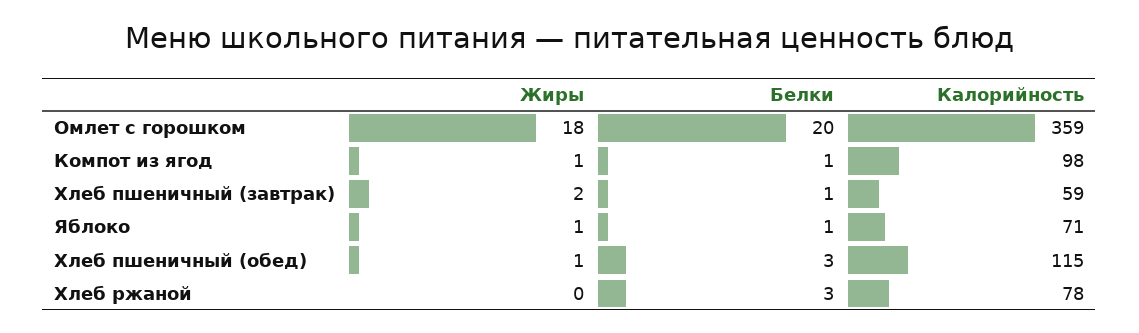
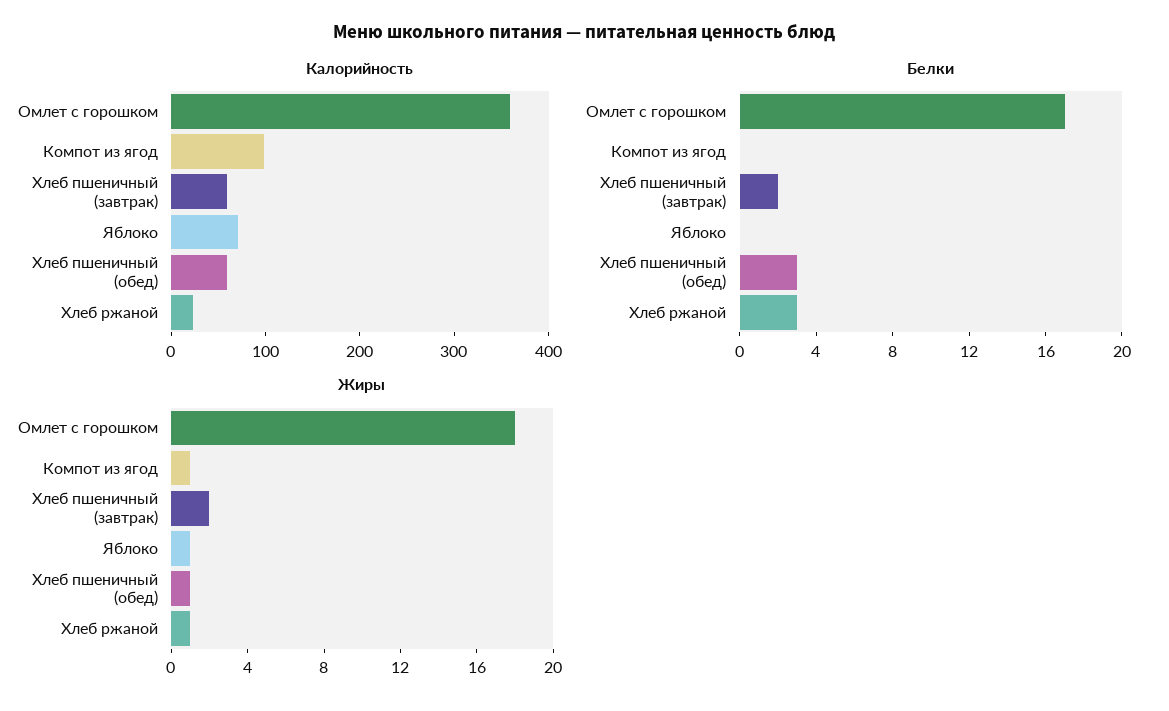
  {
    "Жиры": {
      "Омлет с горошком": 18,
      "Компот из ягод": 1,
      "Хлеб пшеничный (завтрак)": 2,
      "Яблоко": 1,
      "Хлеб пшеничный (обед)": 1,
-     "Хлеб ржаной": 0
+     "Хлеб ржаной": 1
    },
    "Белки": {
-     "Омлет с горошком": 20,
+     "Омлет с горошком": 17,
-     "Компот из ягод": 1,
+     "Компот из ягод": 0,
-     "Хлеб пшеничный (завтрак)": 1,
+     "Хлеб пшеничный (завтрак)": 2,
-     "Яблоко": 1,
+     "Яблоко": 0,
      "Хлеб пшеничный (обед)": 3,
      "Хлеб ржаной": 3
    },
    "Калорийность": {
      "Омлет с горошком": 359,
      "Компот из ягод": 98,
      "Хлеб пшеничный (завтрак)": 59,
      "Яблоко": 71,
-     "Хлеб пшеничный (обед)": 115,
+     "Хлеб пшеничный (обед)": 60,
-     "Хлеб ржаной": 78
+     "Хлеб ржаной": 20
    }
  }

